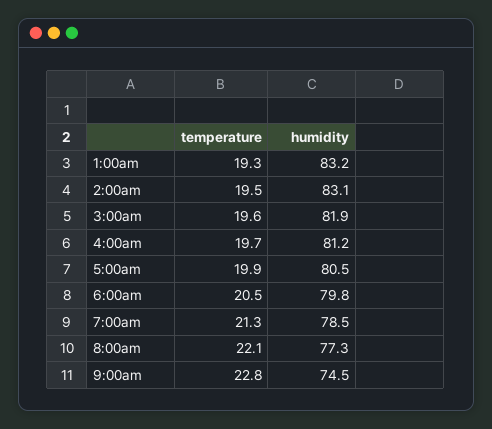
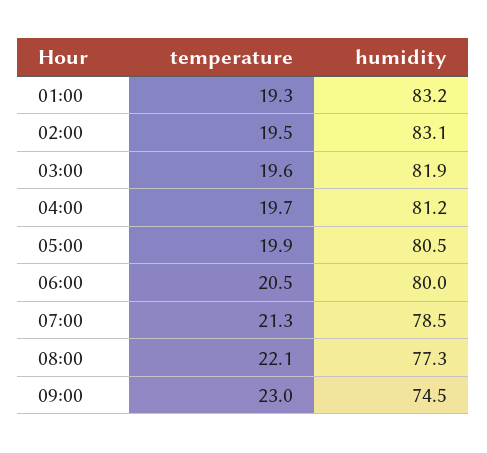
  {
    "temperature": {
      "1:00am": 19.3,
      "2:00am": 19.5,
      "3:00am": 19.6,
      "4:00am": 19.7,
      "5:00am": 19.9,
      "6:00am": 20.5,
      "7:00am": 21.3,
      "8:00am": 22.1,
-     "9:00am": 22.8
+     "9:00am": 23
    },
    "humidity": {
      "1:00am": 83.2,
      "2:00am": 83.1,
      "3:00am": 81.9,
      "4:00am": 81.2,
      "5:00am": 80.5,
-     "6:00am": 79.8,
+     "6:00am": 80,
      "7:00am": 78.5,
      "8:00am": 77.3,
      "9:00am": 74.5
    }
  }

